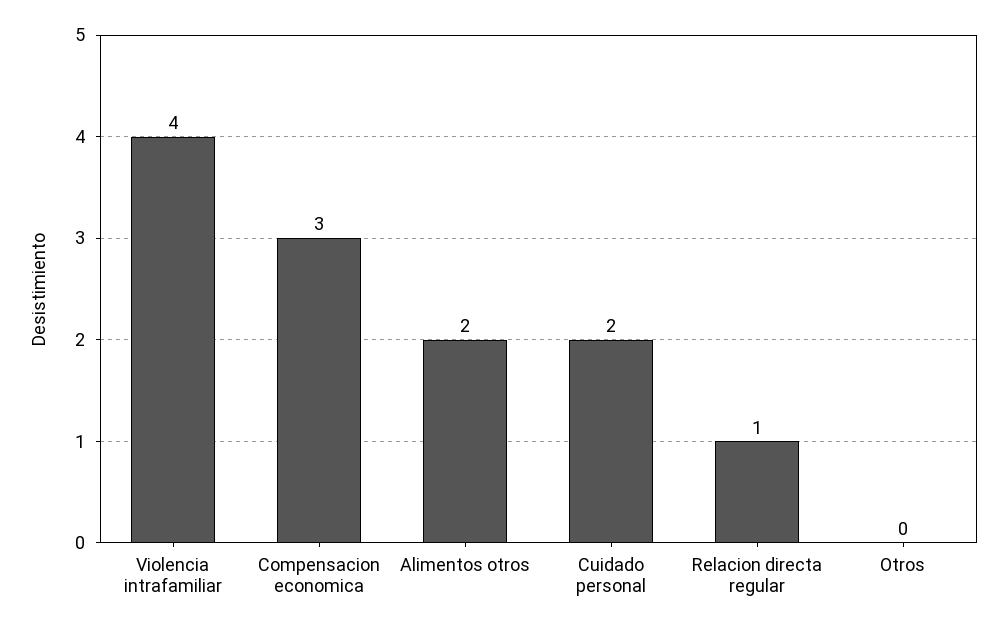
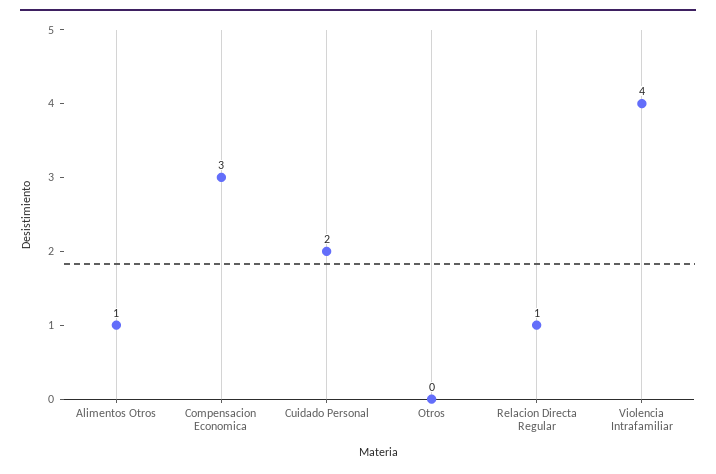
  {
    "Violencia intrafamiliar": 4,
    "Compensacion economica": 3,
-   "Alimentos otros": 2,
+   "Alimentos otros": 1,
    "Cuidado personal": 2,
    "Relacion directa regular": 1,
    "Otros": 0
  }

